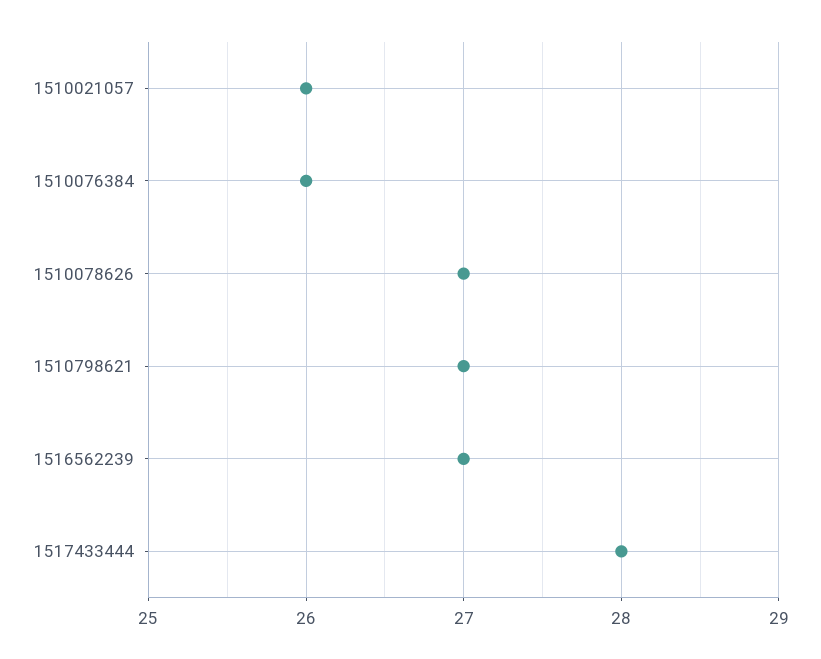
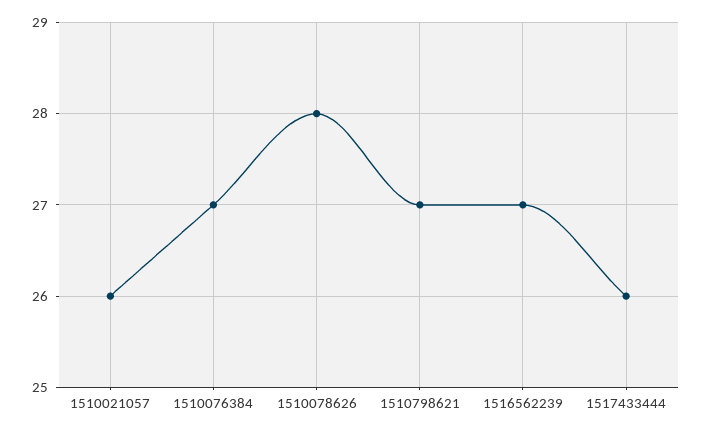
  {
    "1510021057": 26,
-   "1510076384": 26,
+   "1510076384": 27,
-   "1510078626": 27,
+   "1510078626": 28,
    "1510798621": 27,
    "1516562239": 27,
-   "1517433444": 28
+   "1517433444": 26
  }

